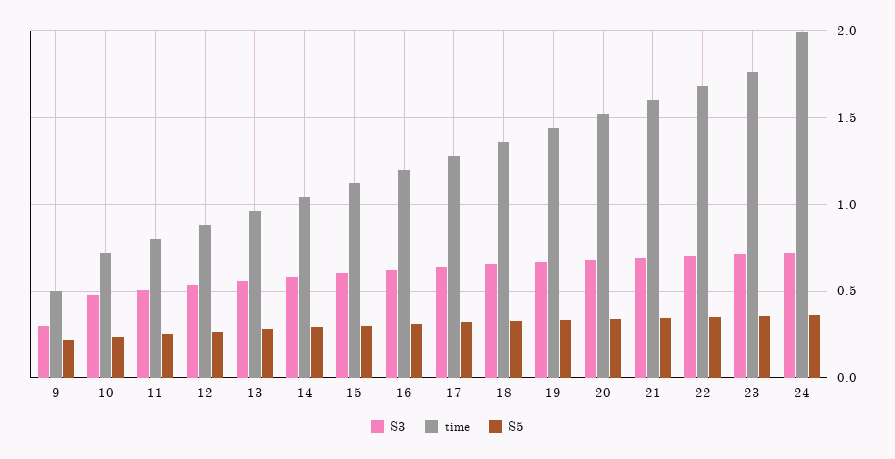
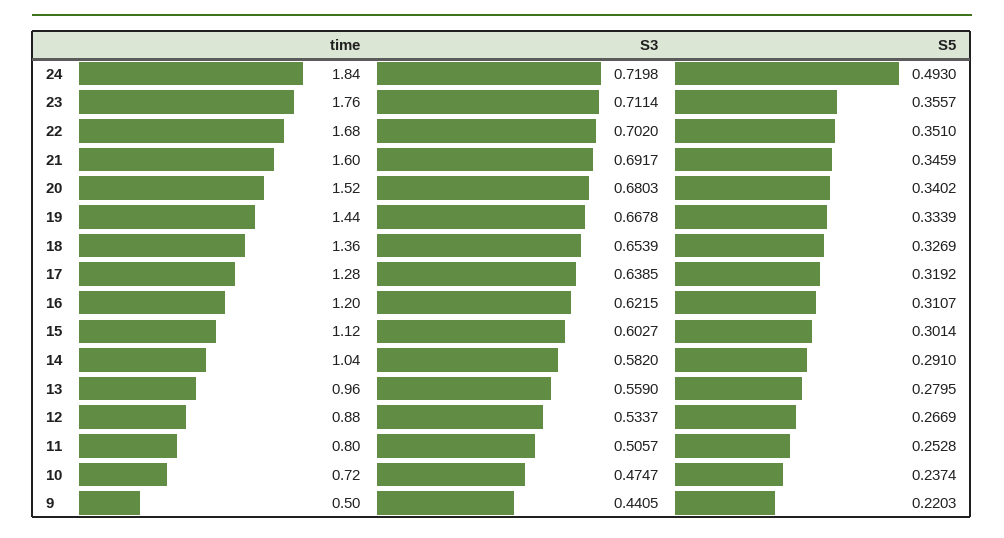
  {
    "S3": {
-     "9": 0.3,
+     "9": 0.4405,
      "10": 0.4747,
      "11": 0.5057,
      "12": 0.5337,
      "13": 0.559,
      "14": 0.582,
      "15": 0.6027,
      "16": 0.6215,
      "17": 0.6385,
      "18": 0.6539,
      "19": 0.6678,
      "20": 0.6803,
      "21": 0.6917,
      "22": 0.702,
      "23": 0.7114,
      "24": 0.7198
    },
    "time": {
      "9": 0.5,
      "10": 0.72,
      "11": 0.8,
      "12": 0.88,
      "13": 0.96,
      "14": 1.04,
      "15": 1.12,
      "16": 1.2,
      "17": 1.28,
      "18": 1.36,
      "19": 1.44,
      "20": 1.52,
      "21": 1.6,
      "22": 1.68,
      "23": 1.76,
-     "24": 2
+     "24": 1.84
    },
    "S5": {
      "9": 0.2203,
      "10": 0.2374,
      "11": 0.2528,
      "12": 0.2669,
      "13": 0.2795,
      "14": 0.291,
      "15": 0.3014,
      "16": 0.3107,
      "17": 0.3192,
      "18": 0.3269,
      "19": 0.3339,
      "20": 0.3402,
      "21": 0.3459,
      "22": 0.351,
      "23": 0.3557,
-     "24": 0.35
+     "24": 0.493
    }
  }

